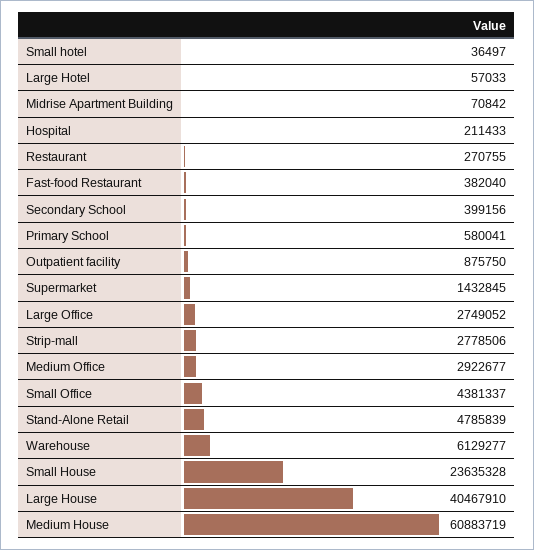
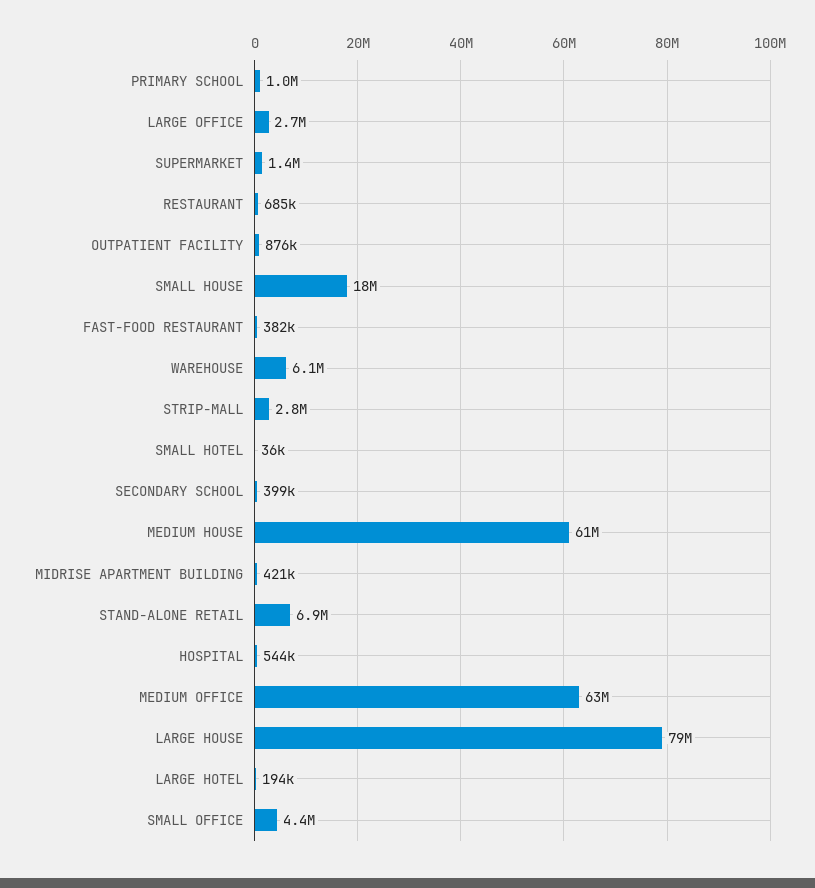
  {
    "Small hotel": 36497,
-   "Large Hotel": 57033,
+   "Large Hotel": 194000,
-   "Midrise Apartment Building": 70842,
+   "Midrise Apartment Building": 421000,
-   "Hospital": 211433,
+   "Hospital": 544000,
-   "Restaurant": 270755,
+   "Restaurant": 685000,
    "Fast-food Restaurant": 382040,
    "Secondary School": 399156,
-   "Primary School": 580041,
+   "Primary School": 1000000,
    "Outpatient facility": 875750,
    "Supermarket": 1432845,
    "Large Office": 2749052,
    "Strip-mall": 2778506,
-   "Medium Office": 2922677,
+   "Medium Office": 63000000,
    "Small Office": 4381337,
-   "Stand-Alone Retail": 4785839,
+   "Stand-Alone Retail": 6900000,
    "Warehouse": 6129277,
-   "Small House": 23635328,
+   "Small House": 18000000,
-   "Large House": 40467910,
+   "Large House": 79000000,
    "Medium House": 60883719
  }

